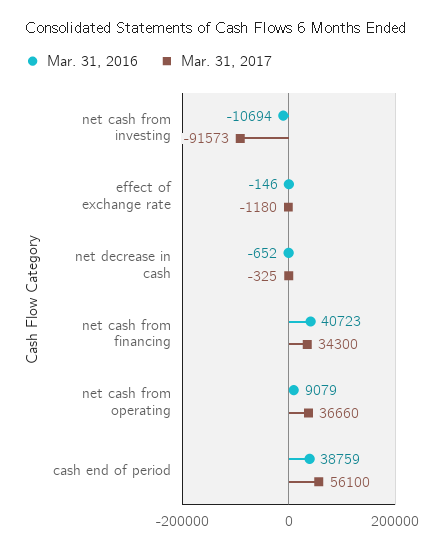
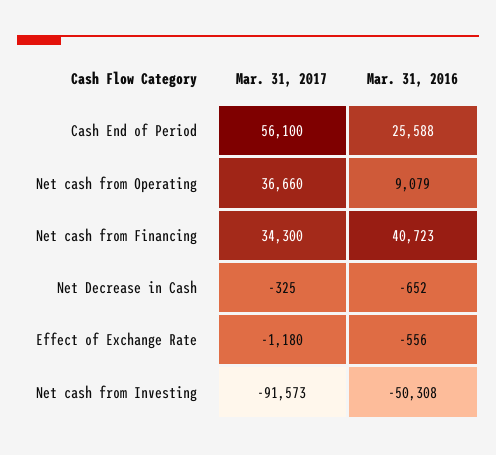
  {
    "Mar. 31, 2016": {
-     "net cash from investing": -10694,
+     "net cash from investing": -50308,
-     "effect of exchange rate": -146,
+     "effect of exchange rate": -556,
      "net decrease in cash": -652,
      "net cash from financing": 40723,
      "net cash from operating": 9079,
-     "cash end of period": 38759
+     "cash end of period": 25588
    },
    "Mar. 31, 2017": {
      "net cash from investing": -91573,
      "effect of exchange rate": -1180,
      "net decrease in cash": -325,
      "net cash from financing": 34300,
      "net cash from operating": 36660,
      "cash end of period": 56100
    }
  }

